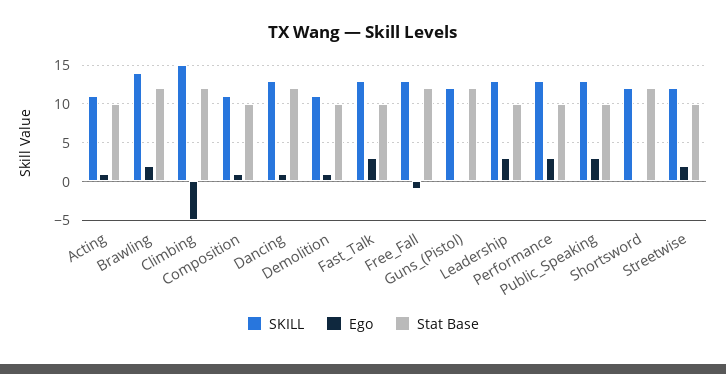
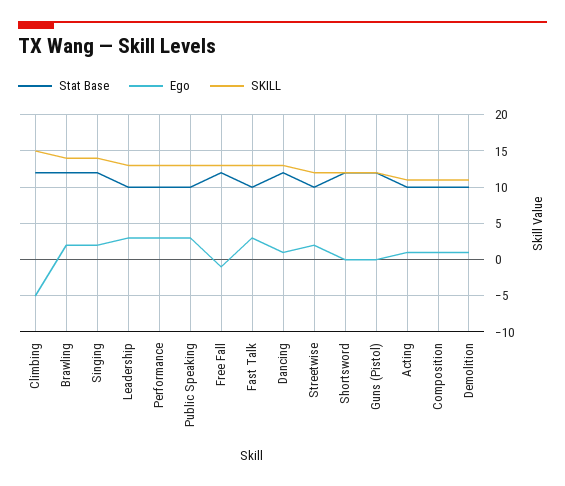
  {
    "SKILL": {
      "Acting": 11,
      "Brawling": 14,
      "Climbing": 15,
      "Composition": 11,
      "Dancing": 13,
      "Demolition": 11,
      "Fast_Talk": 13,
      "Free_Fall": 13,
      "Guns_(Pistol)": 12,
      "Leadership": 13,
      "Performance": 13,
      "Public_Speaking": 13,
      "Shortsword": 12,
-     "Streetwise": 12
+     "Streetwise": 12,
+     "Singing": 14
    },
    "Ego": {
      "Acting": 1,
      "Brawling": 2,
      "Climbing": -5,
      "Composition": 1,
      "Dancing": 1,
      "Demolition": 1,
      "Fast_Talk": 3,
      "Free_Fall": -1,
      "Guns_(Pistol)": 0,
      "Leadership": 3,
      "Performance": 3,
      "Public_Speaking": 3,
      "Shortsword": 0,
-     "Streetwise": 2
+     "Streetwise": 2,
+     "Singing": 2
    },
    "Stat Base": {
      "Acting": 10,
      "Brawling": 12,
      "Climbing": 12,
      "Composition": 10,
      "Dancing": 12,
      "Demolition": 10,
      "Fast_Talk": 10,
      "Free_Fall": 12,
      "Guns_(Pistol)": 12,
      "Leadership": 10,
      "Performance": 10,
      "Public_Speaking": 10,
      "Shortsword": 12,
-     "Streetwise": 10
+     "Streetwise": 10,
+     "Singing": 12
    }
  }

